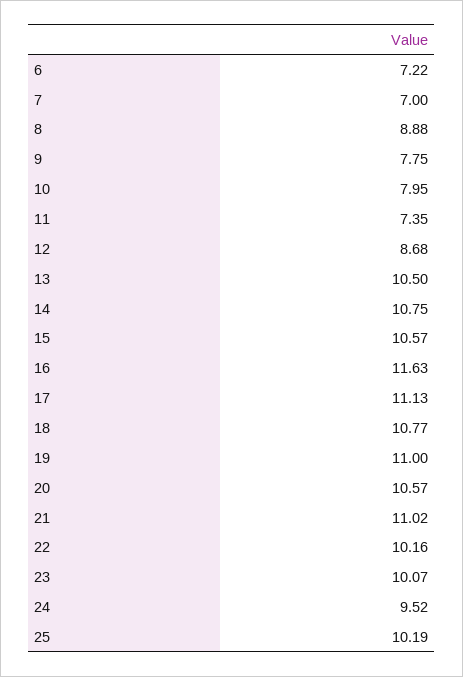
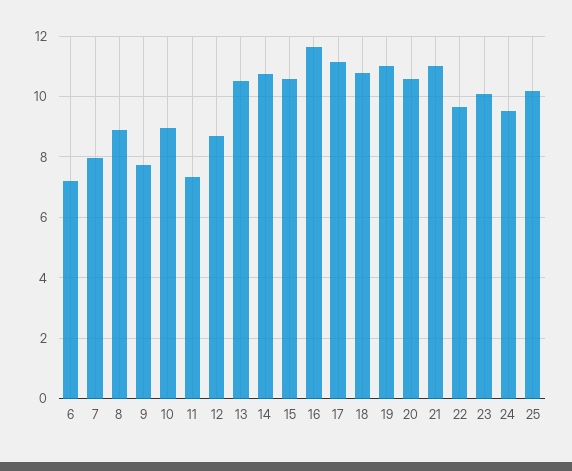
  {
    "6": 7.22,
-   "7": 7,
+   "7": 8,
    "8": 8.88,
    "9": 7.75,
-   "10": 7.95,
+   "10": 9,
    "11": 7.35,
    "12": 8.68,
    "13": 10.5,
    "14": 10.75,
    "15": 10.57,
    "16": 11.63,
    "17": 11.13,
    "18": 10.77,
    "19": 11,
    "20": 10.57,
    "21": 11.02,
-   "22": 10.16,
+   "22": 9.6,
    "23": 10.07,
    "24": 9.52,
    "25": 10.19
  }

